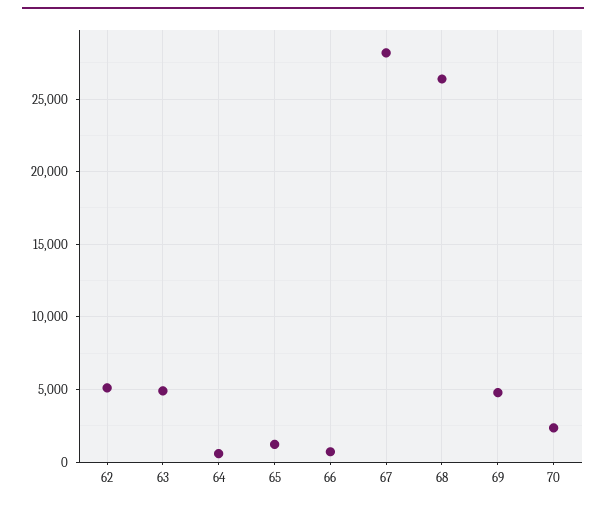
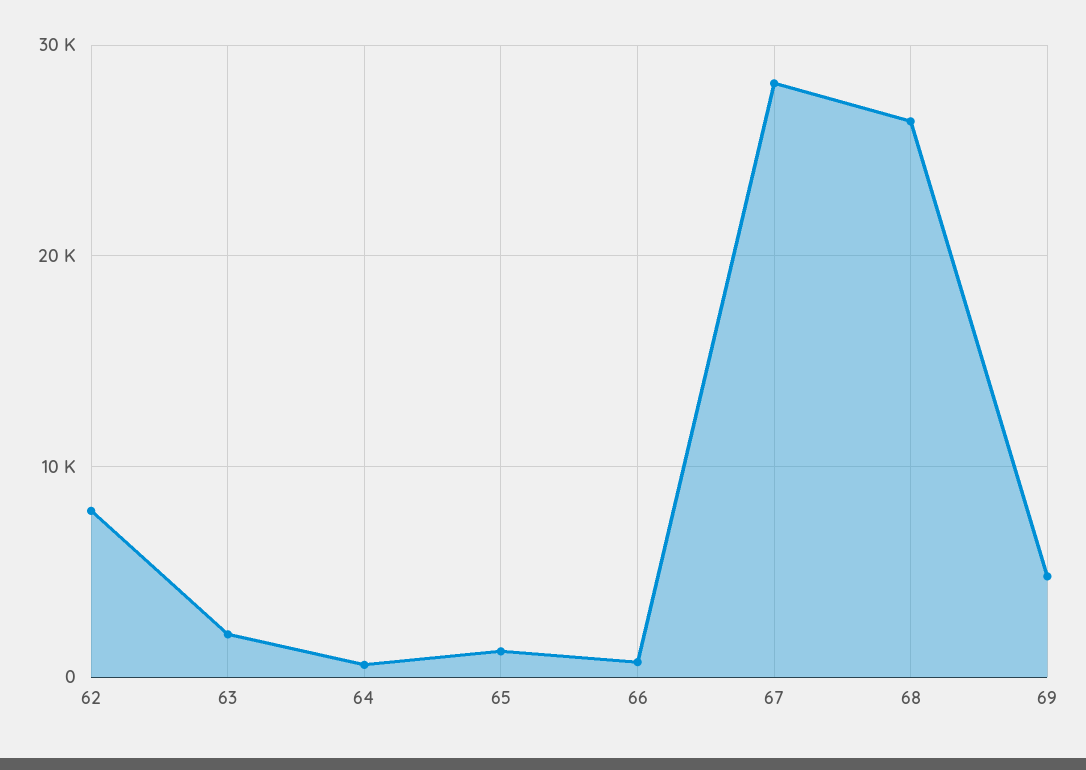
  {
-   "62": 5000,
+   "62": 8000,
-   "63": 5000,
+   "63": 2000,
    "64": 500,
    "65": 1000,
    "66": 500,
    "67": 28000,
    "68": 26500,
-   "69": 5000,
+   "69": 5000
-   "70": 2500
  }

